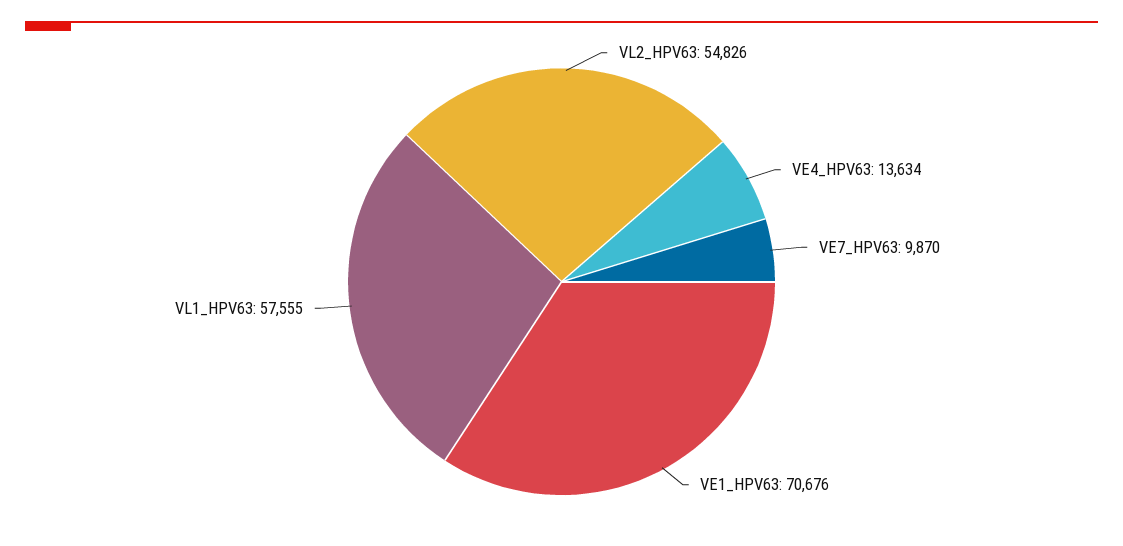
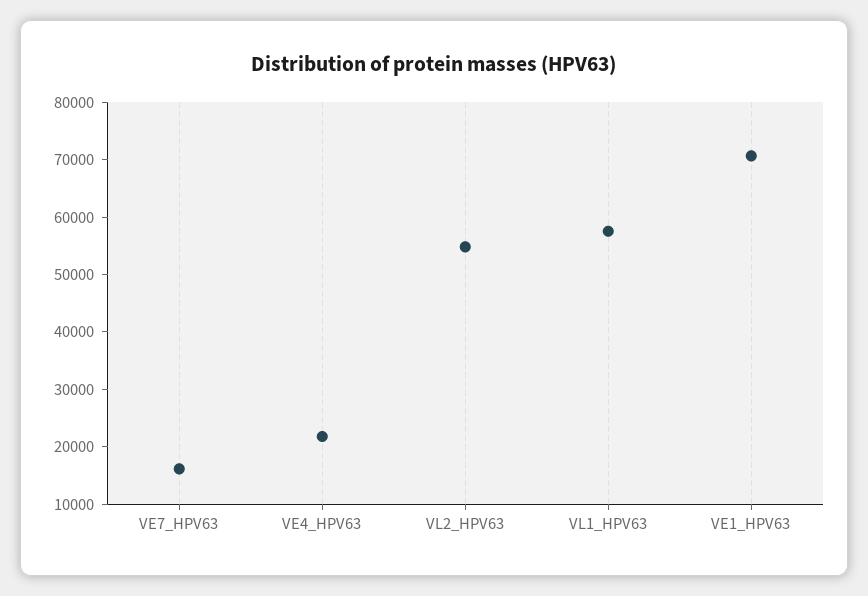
  {
    "VL2_HPV63": 54826,
-   "VE4_HPV63": 13634,
+   "VE4_HPV63": 22000,
-   "VE7_HPV63": 9870,
+   "VE7_HPV63": 16000,
    "VE1_HPV63": 70676,
    "VL1_HPV63": 57555
  }

